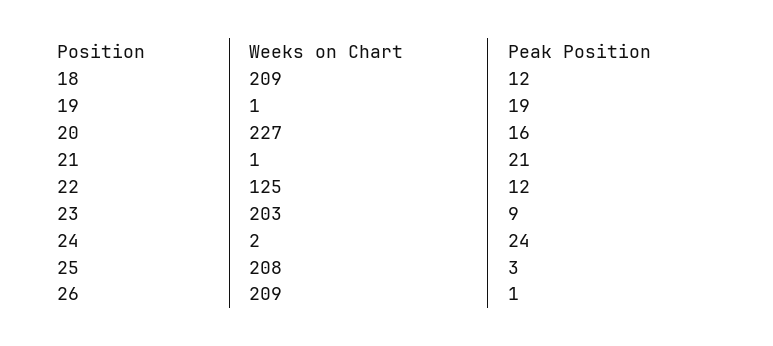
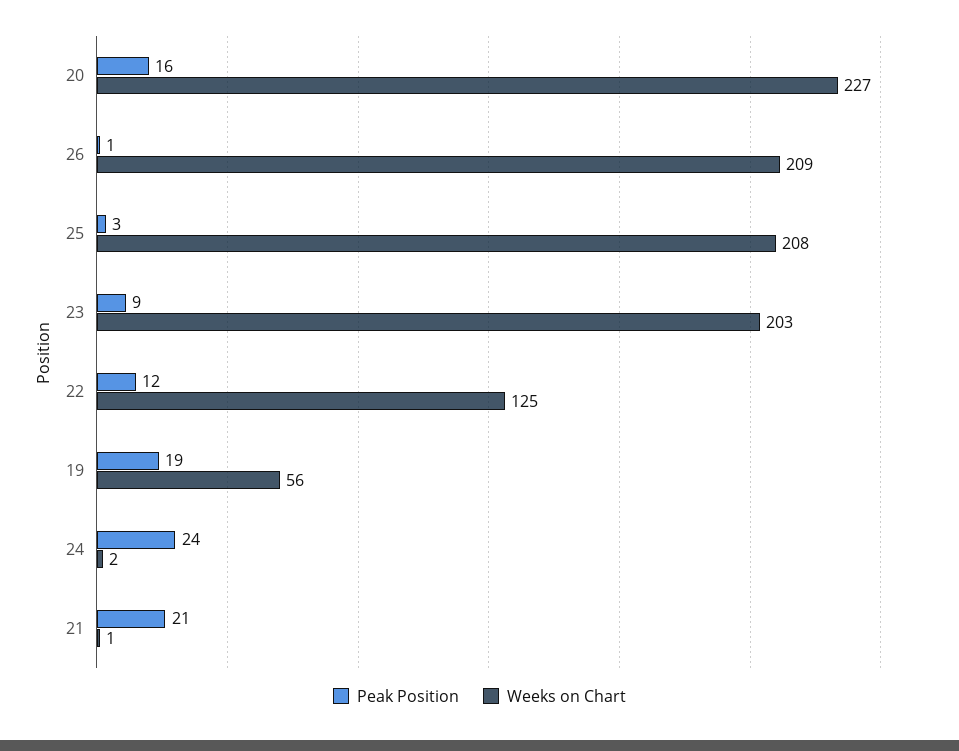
  {
    "Weeks on Chart": {
-     "18": 209,
-     "19": 1,
+     "19": 56,
      "20": 227,
      "21": 1,
      "22": 125,
      "23": 203,
      "24": 2,
      "25": 208,
      "26": 209
    },
    "Peak Position": {
-     "18": 12,
      "19": 19,
      "20": 16,
      "21": 21,
      "22": 12,
      "23": 9,
      "24": 24,
      "25": 3,
      "26": 1
    }
  }

